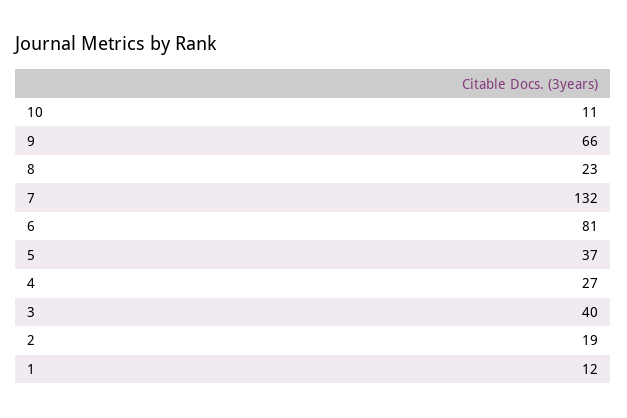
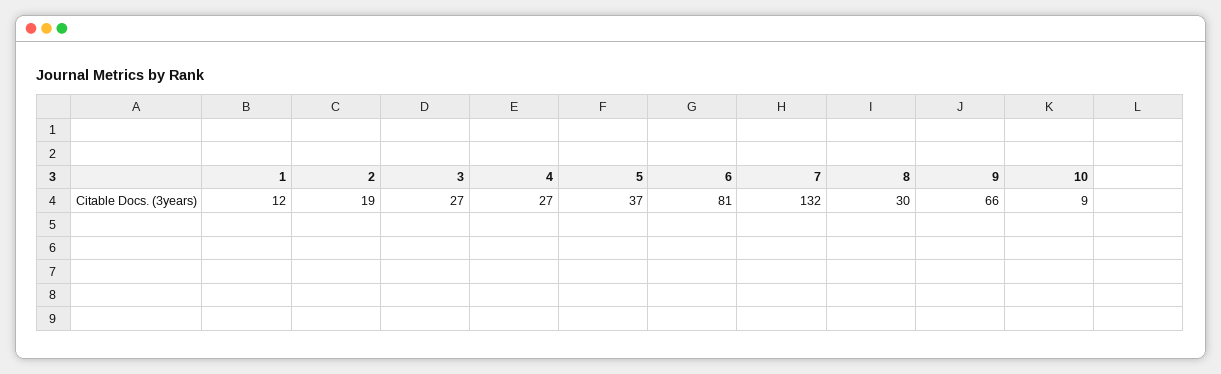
  {
-   "10": 11,
+   "10": 9,
    "9": 66,
-   "8": 23,
+   "8": 30,
    "7": 132,
    "6": 81,
    "5": 37,
    "4": 27,
-   "3": 40,
+   "3": 27,
    "2": 19,
    "1": 12
  }

